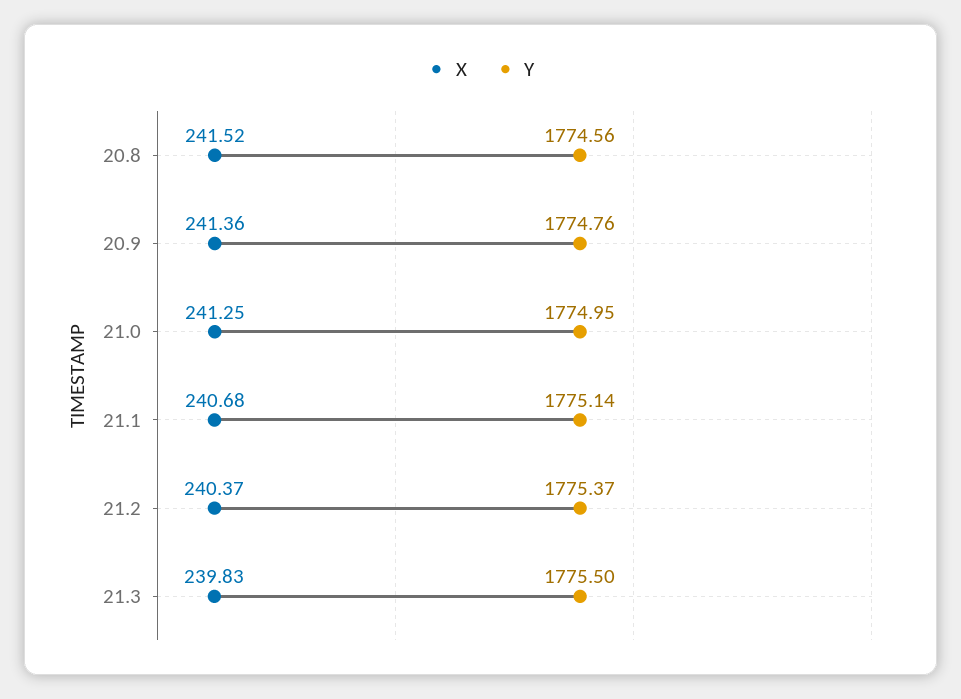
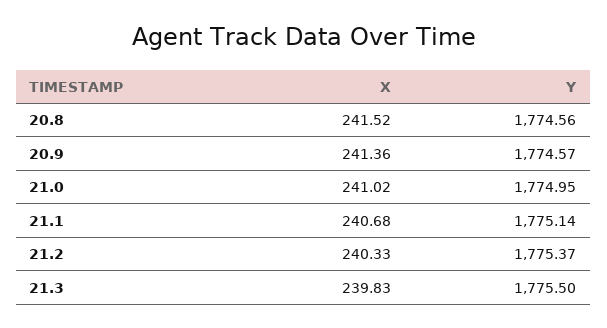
  {
    "X": {
      "20.8": 241.52,
      "20.9": 241.36,
-     "21.0": 241.25,
+     "21.0": 241.02,
      "21.1": 240.68,
-     "21.2": 240.37,
+     "21.2": 240.33,
      "21.3": 239.83
    },
    "Y": {
      "20.8": 1774.56,
-     "20.9": 1774.76,
+     "20.9": 1774.57,
      "21.0": 1774.95,
      "21.1": 1775.14,
      "21.2": 1775.37,
      "21.3": 1775.5
    }
  }

